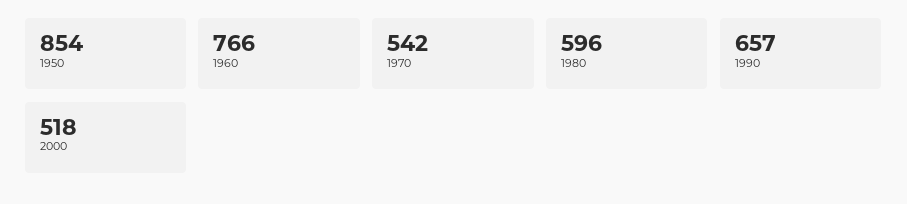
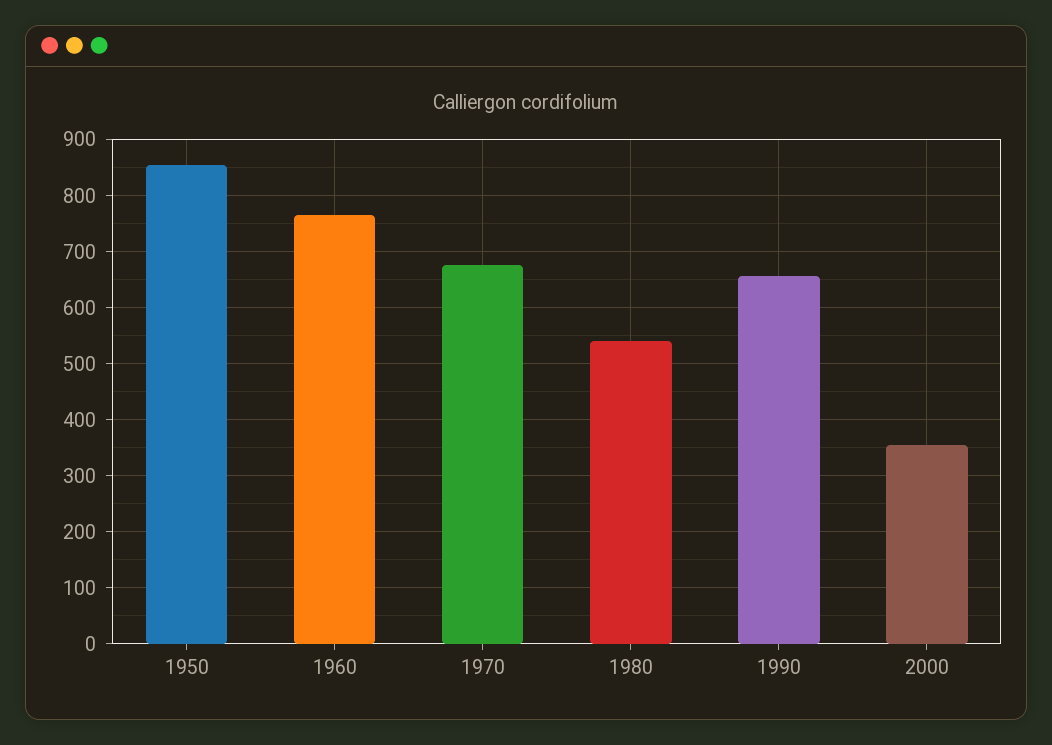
  {
    "1950": 854,
    "1960": 766,
-   "1970": 542,
+   "1970": 680,
-   "1980": 596,
+   "1980": 540,
    "1990": 657,
-   "2000": 518
+   "2000": 360
  }

